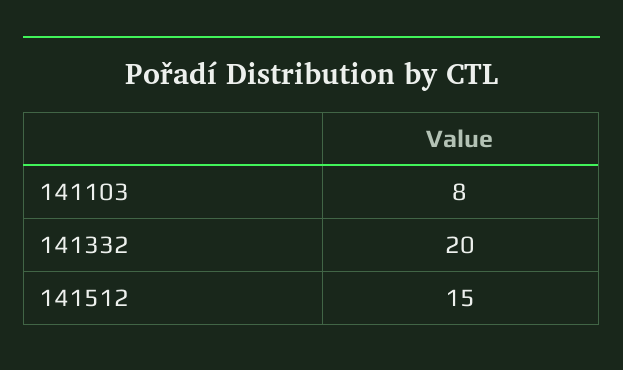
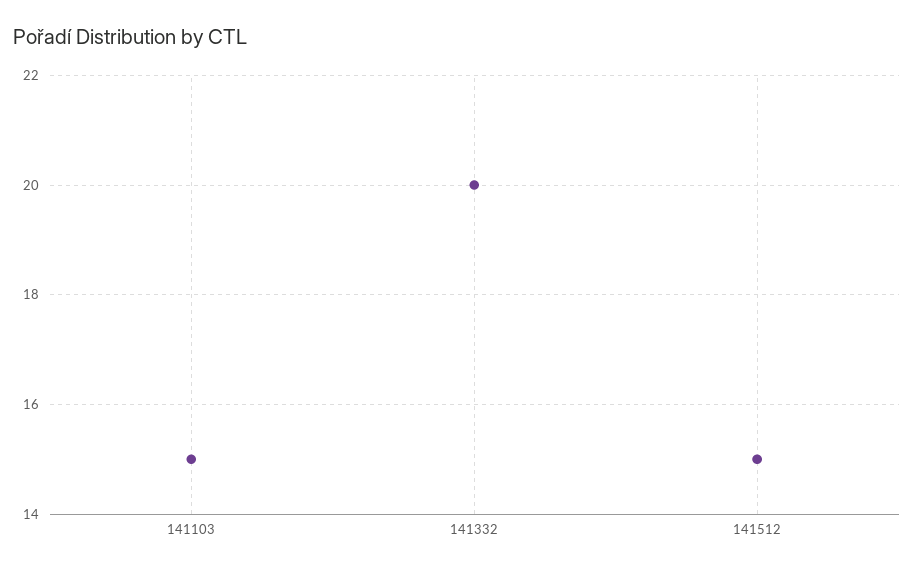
  {
-   "141103": 8,
+   "141103": 15,
    "141332": 20,
    "141512": 15
  }

